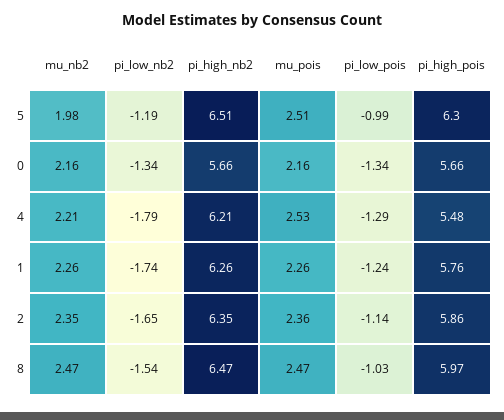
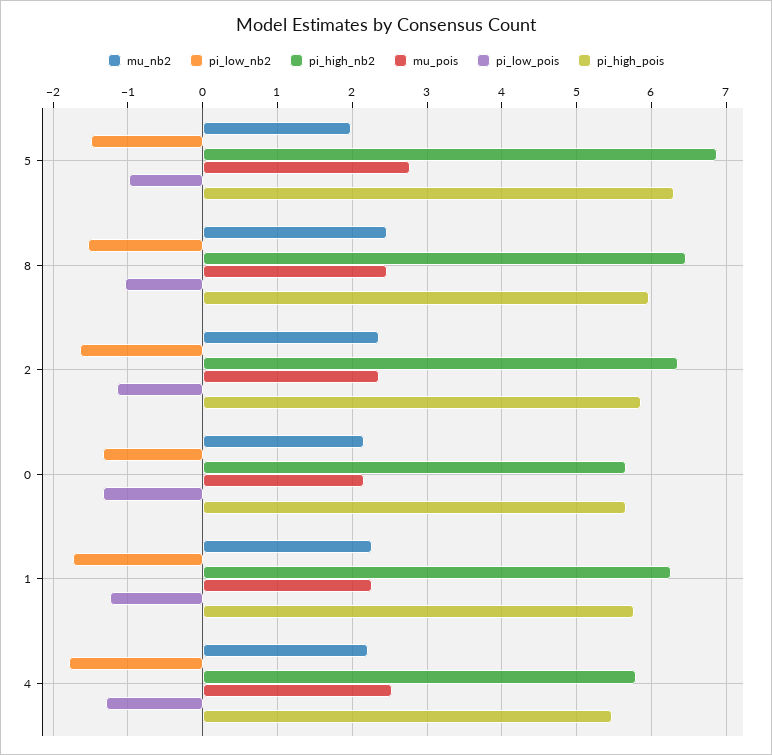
  {
    "mu_nb2": {
      "5": 1.98,
      "0": 2.16,
      "4": 2.21,
      "1": 2.26,
      "2": 2.35,
      "8": 2.47
    },
    "pi_low_nb2": {
-     "5": -1.19,
+     "5": -1.5,
      "0": -1.34,
      "4": -1.79,
      "1": -1.74,
      "2": -1.65,
      "8": -1.54
    },
    "pi_high_nb2": {
-     "5": 6.51,
+     "5": 6.9,
      "0": 5.66,
-     "4": 6.21,
+     "4": 5.8,
      "1": 6.26,
      "2": 6.35,
      "8": 6.47
    },
    "mu_pois": {
-     "5": 2.51,
+     "5": 2.8,
      "0": 2.16,
      "4": 2.53,
      "1": 2.26,
      "2": 2.36,
      "8": 2.47
    },
    "pi_low_pois": {
      "5": -0.99,
      "0": -1.34,
      "4": -1.29,
      "1": -1.24,
      "2": -1.14,
      "8": -1.03
    },
    "pi_high_pois": {
      "5": 6.3,
      "0": 5.66,
      "4": 5.48,
      "1": 5.76,
      "2": 5.86,
      "8": 5.97
    }
  }

